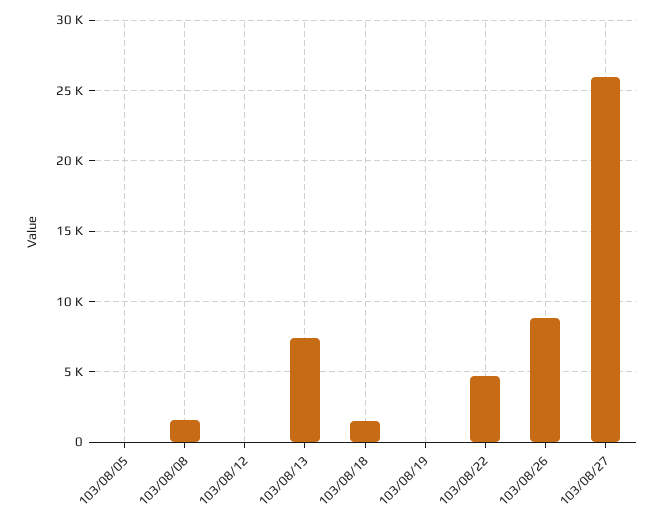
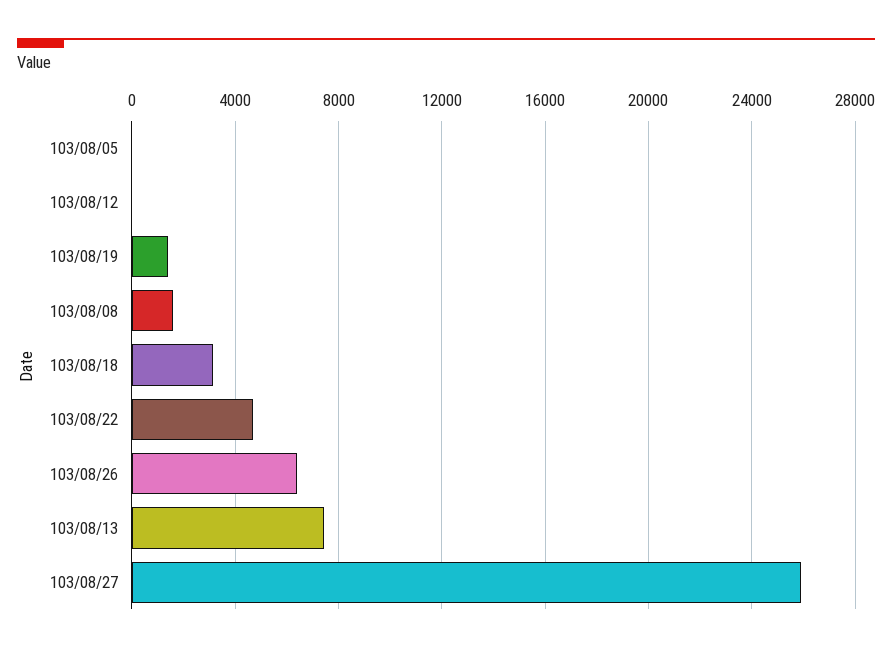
  {
    "103/08/05": 0,
    "103/08/08": 1500,
    "103/08/12": 0,
    "103/08/13": 7500,
-   "103/08/18": 1500,
+   "103/08/18": 3000,
-   "103/08/19": 0,
+   "103/08/19": 1500,
    "103/08/22": 4500,
-   "103/08/26": 9000,
+   "103/08/26": 6500,
    "103/08/27": 26000
  }

